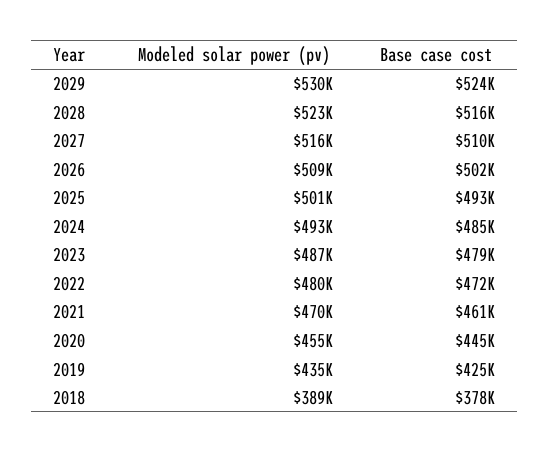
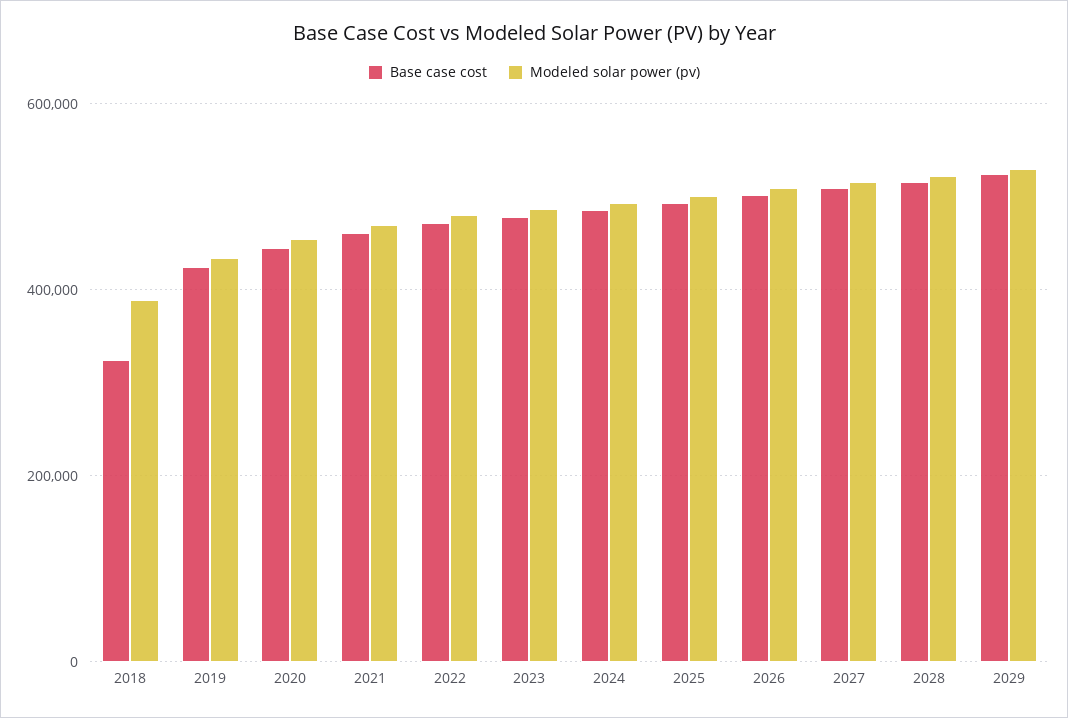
  {
    "Modeled solar power (pv)": {
      "2029": 530000,
      "2028": 523000,
      "2027": 516000,
      "2026": 509000,
      "2025": 501000,
      "2024": 493000,
      "2023": 487000,
      "2022": 480000,
      "2021": 470000,
      "2020": 455000,
      "2019": 435000,
      "2018": 389000
    },
    "Base case cost": {
      "2029": 524000,
      "2028": 516000,
      "2027": 510000,
      "2026": 502000,
      "2025": 493000,
      "2024": 485000,
      "2023": 479000,
      "2022": 472000,
      "2021": 461000,
      "2020": 445000,
      "2019": 425000,
-     "2018": 378000
+     "2018": 320000
    }
  }

